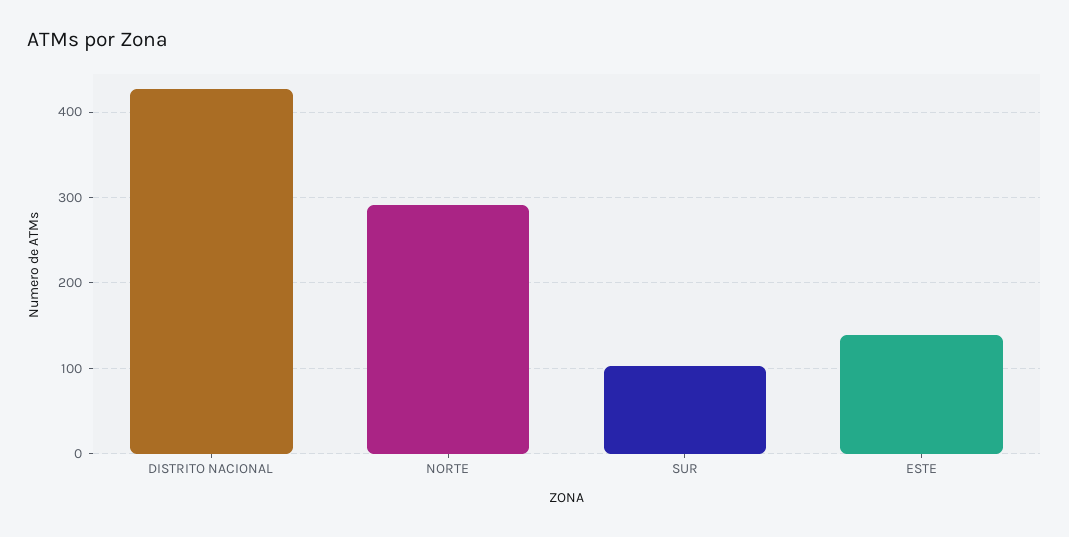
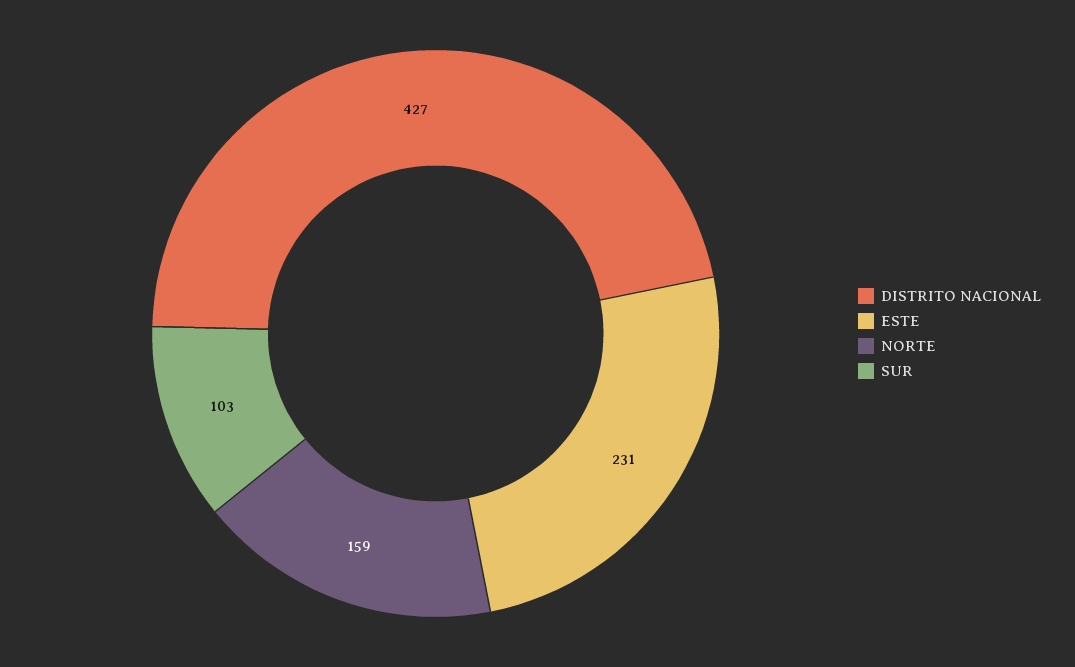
  {
    "DISTRITO NACIONAL": 427,
-   "NORTE": 290,
+   "NORTE": 159,
    "SUR": 103,
-   "ESTE": 140
+   "ESTE": 231
  }

